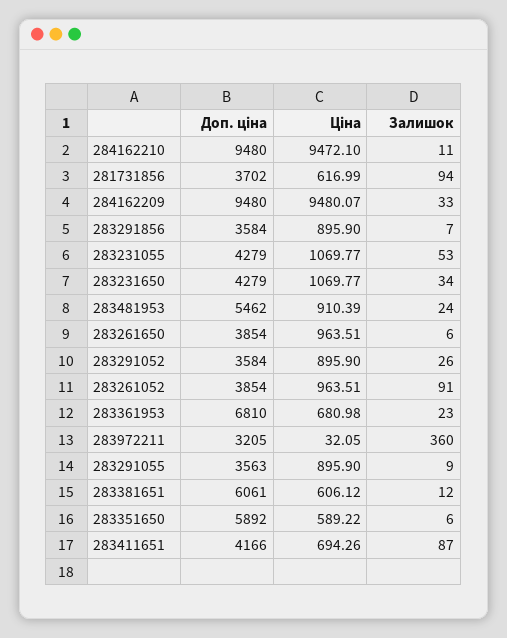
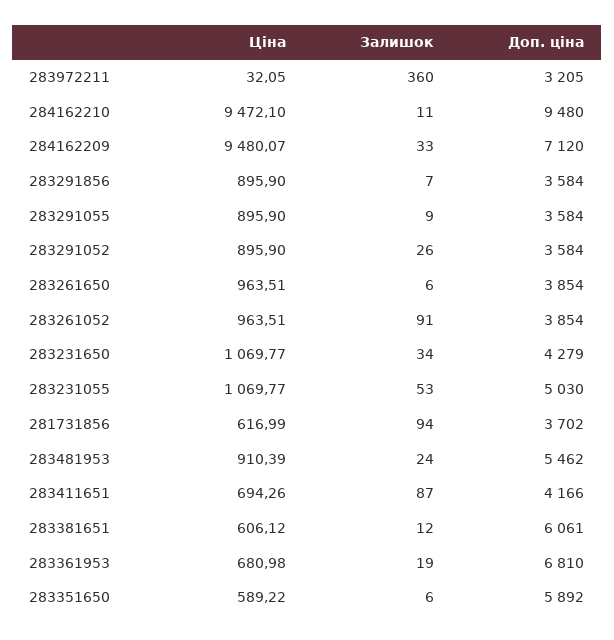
  {
    "Доп. ціна": {
      "284162210": 9480,
      "281731856": 3702,
-     "284162209": 9480,
+     "284162209": 7120,
      "283291856": 3584,
-     "283231055": 4279,
+     "283231055": 5030,
      "283231650": 4279,
      "283481953": 5462,
      "283261650": 3854,
      "283291052": 3584,
      "283261052": 3854,
      "283361953": 6810,
      "283972211": 3205,
-     "283291055": 3563,
+     "283291055": 3584,
      "283381651": 6061,
      "283351650": 5892,
      "283411651": 4166
    },
    "Ціна": {
      "284162210": 9472.1,
      "281731856": 616.99,
      "284162209": 9480.07,
      "283291856": 895.9,
      "283231055": 1069.77,
      "283231650": 1069.77,
      "283481953": 910.39,
      "283261650": 963.51,
      "283291052": 895.9,
      "283261052": 963.51,
      "283361953": 680.98,
      "283972211": 32.05,
      "283291055": 895.9,
      "283381651": 606.12,
      "283351650": 589.22,
      "283411651": 694.26
    },
    "Залишок": {
      "284162210": 11,
      "281731856": 94,
      "284162209": 33,
      "283291856": 7,
      "283231055": 53,
      "283231650": 34,
      "283481953": 24,
      "283261650": 6,
      "283291052": 26,
      "283261052": 91,
-     "283361953": 23,
+     "283361953": 19,
      "283972211": 360,
      "283291055": 9,
      "283381651": 12,
      "283351650": 6,
      "283411651": 87
    }
  }

